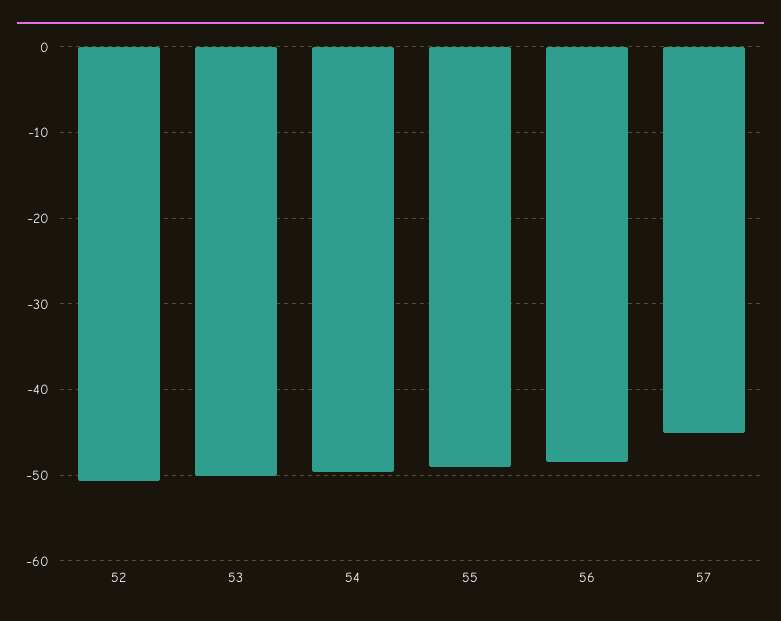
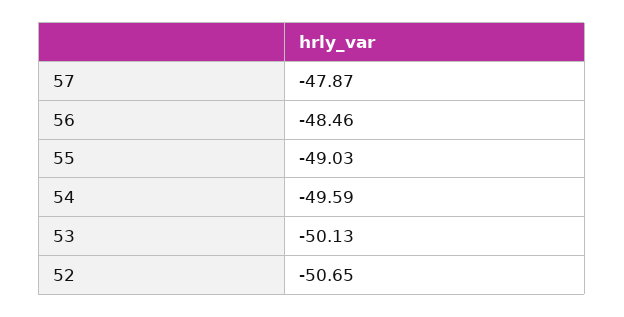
  {
    "52": -50.65,
    "53": -50.13,
    "54": -49.59,
    "55": -49.03,
    "56": -48.46,
-   "57": -45
+   "57": -47.87
  }

